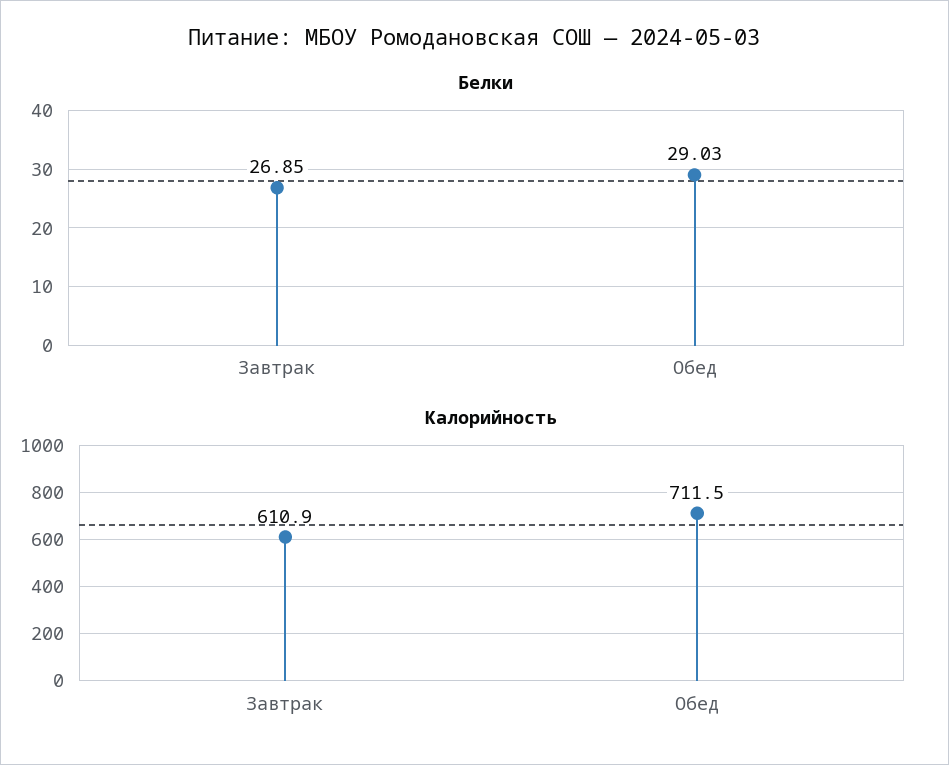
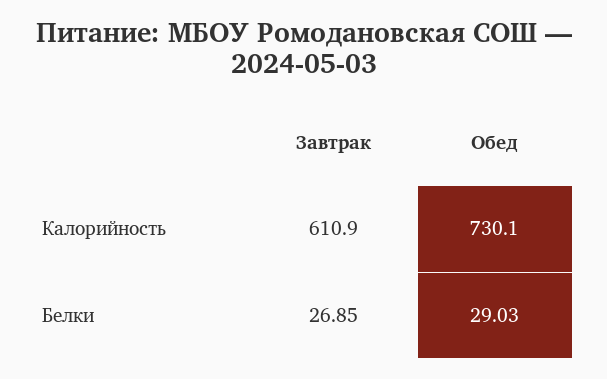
  {
    "Белки": {
      "Завтрак": 26.85,
      "Обед": 29.03
    },
    "Калорийность": {
      "Завтрак": 610.9,
-     "Обед": 711.5
+     "Обед": 730.1
    }
  }

